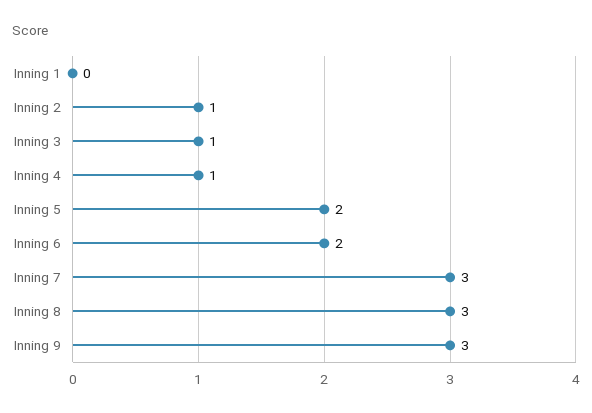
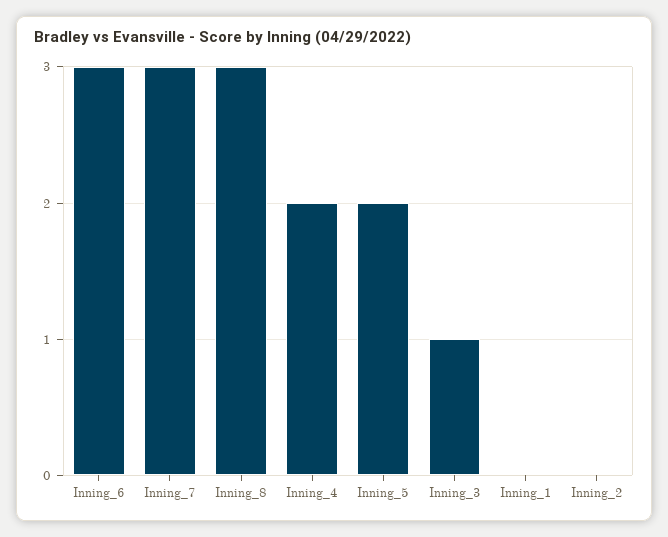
  {
    "Inning 1": 0,
-   "Inning 2": 1,
+   "Inning 2": 0,
    "Inning 3": 1,
-   "Inning 4": 1,
+   "Inning 4": 2,
    "Inning 5": 2,
-   "Inning 6": 2,
+   "Inning 6": 3,
    "Inning 7": 3,
-   "Inning 8": 3,
+   "Inning 8": 3
-   "Inning 9": 3
  }

